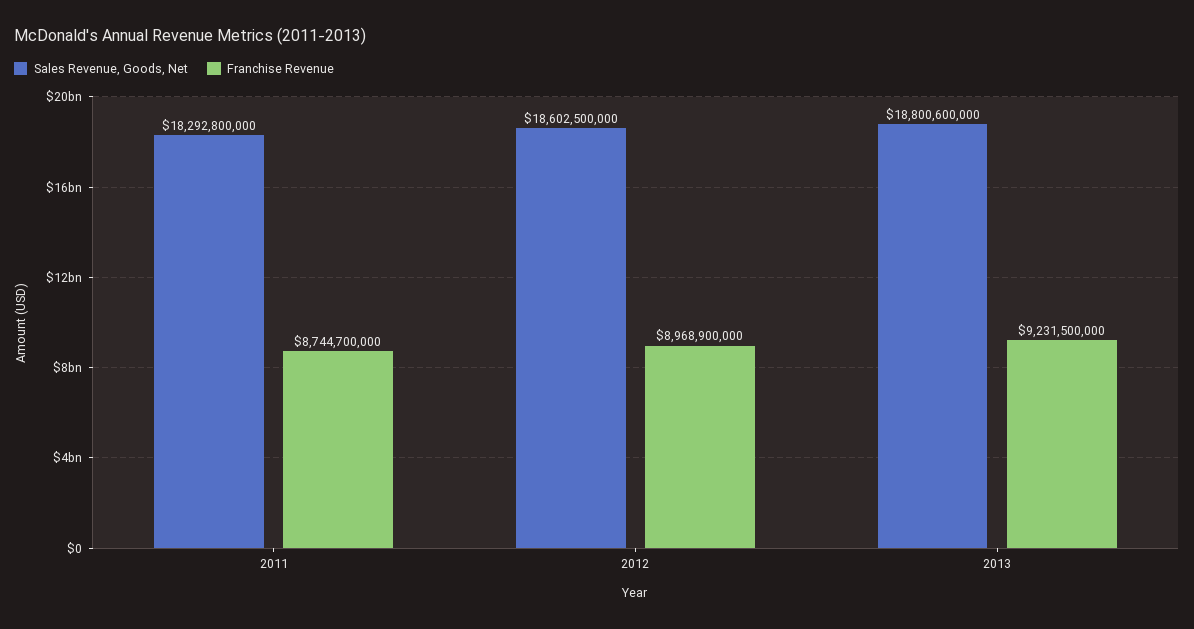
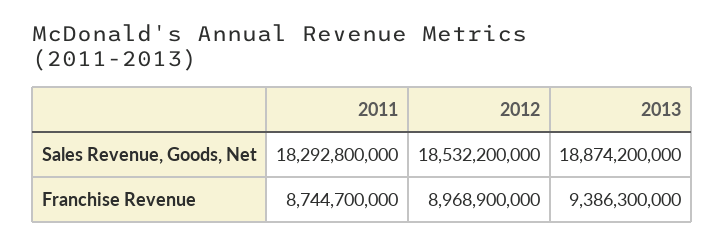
  {
    "Sales Revenue, Goods, Net": {
      "2011": 18292800000,
-     "2012": 18602500000,
+     "2012": 18532200000,
-     "2013": 18800600000
+     "2013": 18874200000
    },
    "Franchise Revenue": {
      "2011": 8744700000,
      "2012": 8968900000,
-     "2013": 9231500000
+     "2013": 9386300000
    }
  }

